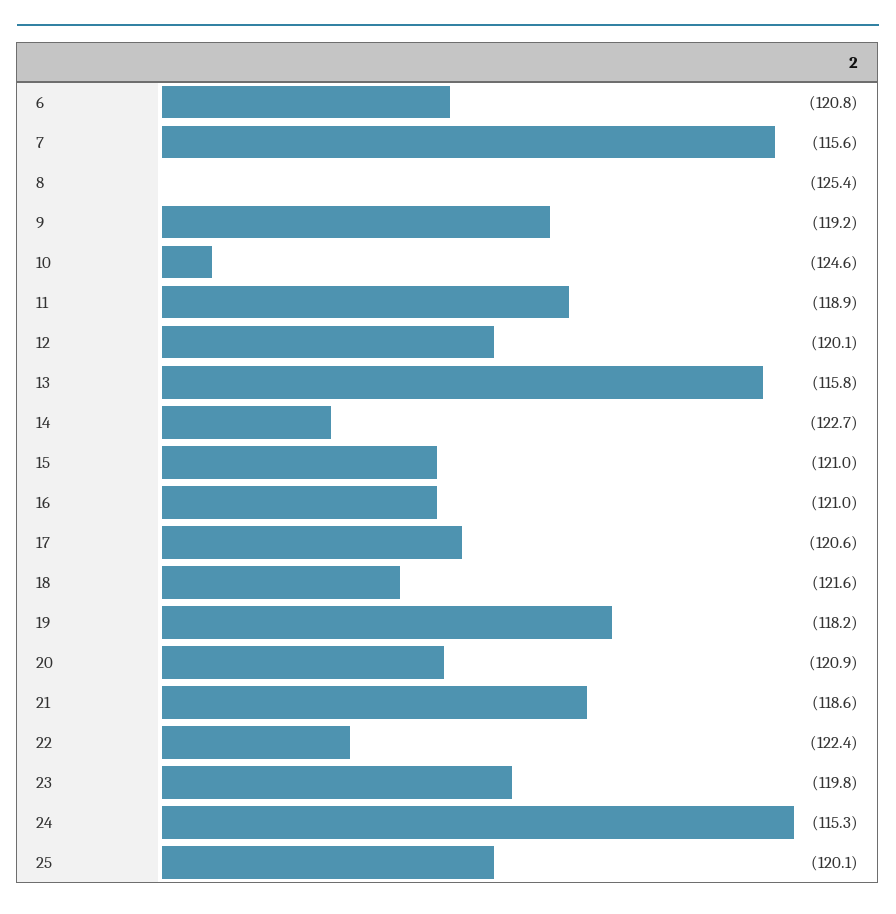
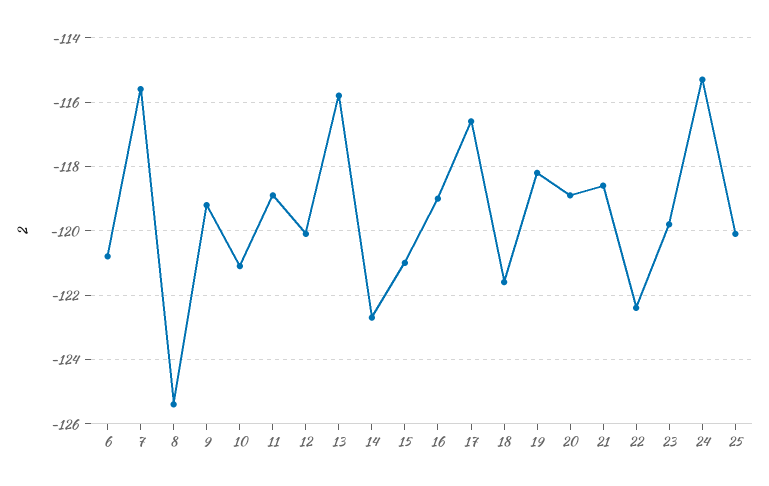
  {
    "6": -120.8,
    "7": -115.6,
    "8": -125.4,
    "9": -119.2,
-   "10": -124.6,
+   "10": -121,
    "11": -118.9,
    "12": -120.1,
    "13": -115.8,
    "14": -122.7,
    "15": -121,
-   "16": -121,
+   "16": -119,
-   "17": -120.6,
+   "17": -116.5,
    "18": -121.6,
    "19": -118.2,
-   "20": -120.9,
+   "20": -119,
    "21": -118.6,
    "22": -122.4,
    "23": -119.8,
    "24": -115.3,
    "25": -120.1
  }

